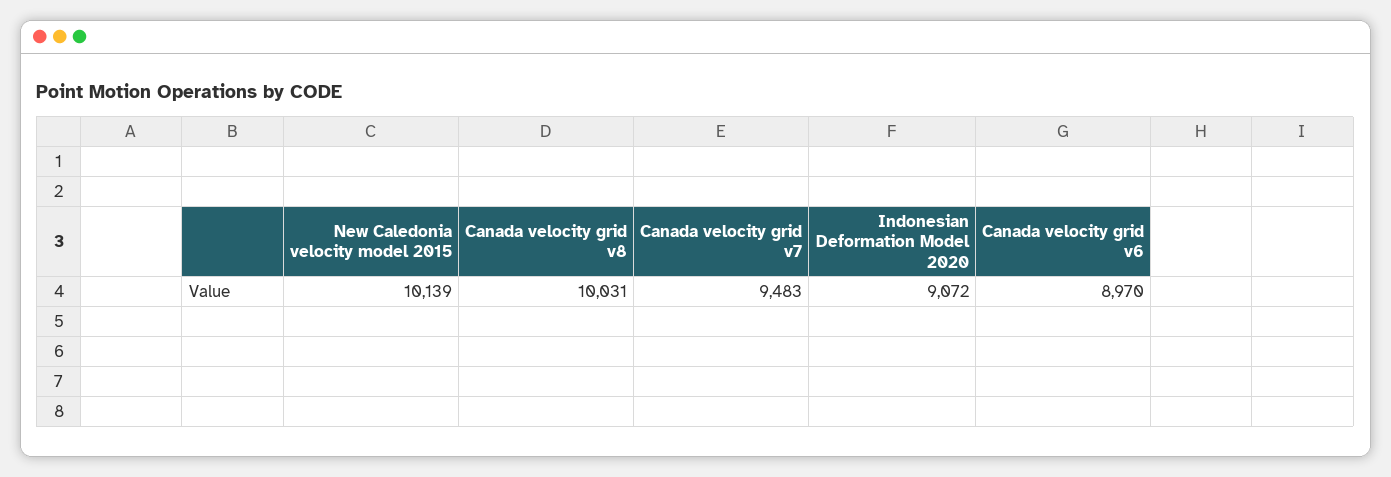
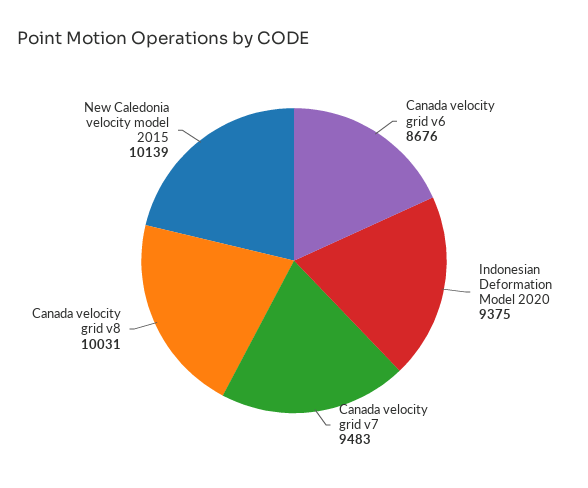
  {
    "New Caledonia velocity model 2015": 10139,
    "Canada velocity grid v8": 10031,
    "Canada velocity grid v7": 9483,
-   "Indonesian Deformation Model 2020": 9072,
+   "Indonesian Deformation Model 2020": 9375,
-   "Canada velocity grid v6": 8970
+   "Canada velocity grid v6": 8676
  }

